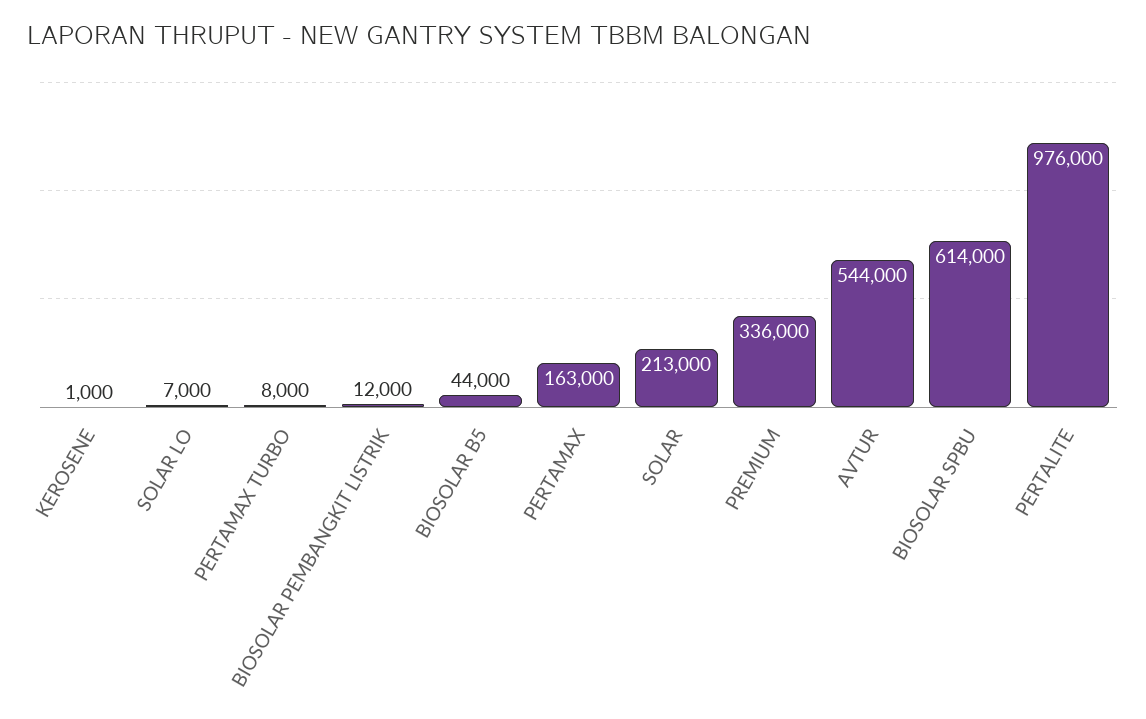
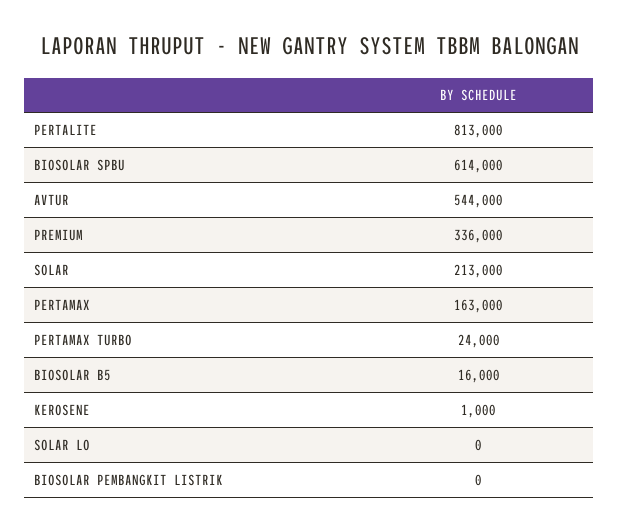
  {
    "KEROSENE": 1000,
-   "SOLAR LO": 7000,
+   "SOLAR LO": 0,
-   "PERTAMAX TURBO": 8000,
+   "PERTAMAX TURBO": 24000,
-   "BIOSOLAR PEMBANGKIT LISTRIK": 12000,
+   "BIOSOLAR PEMBANGKIT LISTRIK": 0,
-   "BIOSOLAR B5": 44000,
+   "BIOSOLAR B5": 16000,
    "PERTAMAX": 163000,
    "SOLAR": 213000,
    "PREMIUM": 336000,
    "AVTUR": 544000,
    "BIOSOLAR SPBU": 614000,
-   "PERTALITE": 976000
+   "PERTALITE": 813000
  }

